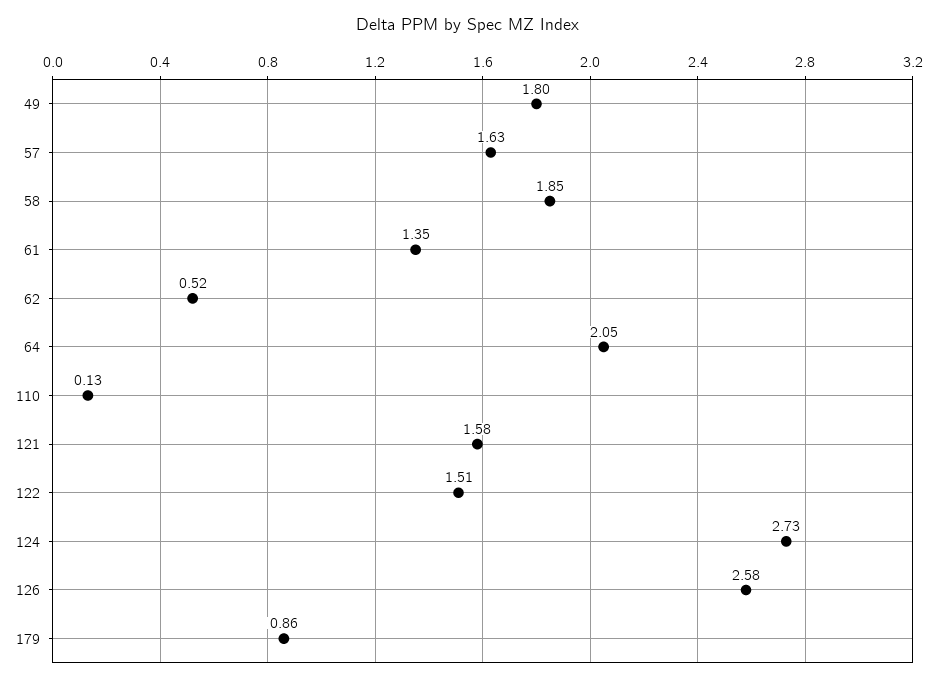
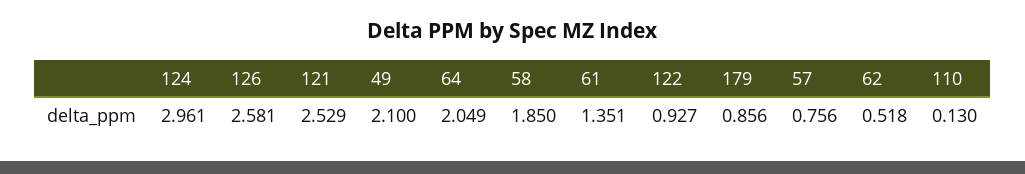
  {
-   "49": 1.8,
+   "49": 2.1,
-   "57": 1.63,
+   "57": 0.756,
    "58": 1.85,
    "61": 1.351,
    "62": 0.518,
    "64": 2.049,
    "110": 0.13,
-   "121": 1.58,
+   "121": 2.529,
-   "122": 1.51,
+   "122": 0.927,
-   "124": 2.73,
+   "124": 2.961,
    "126": 2.581,
    "179": 0.856
  }

